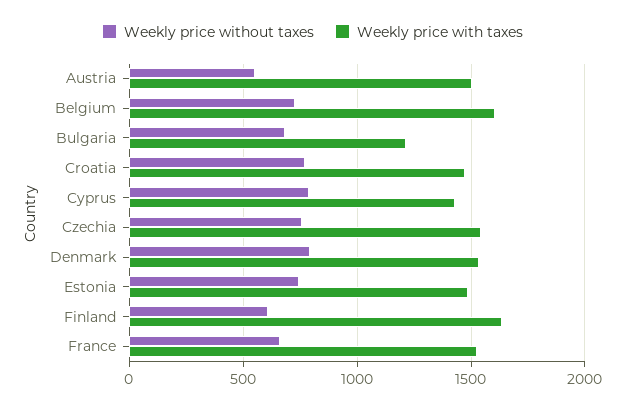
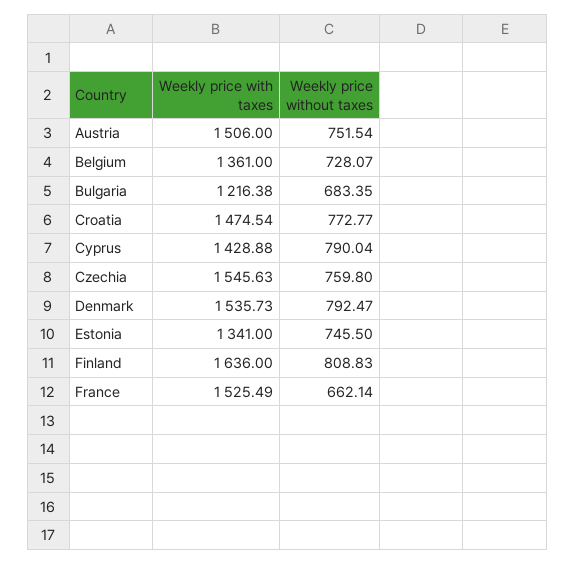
  {
    "Weekly price without taxes": {
-     "Austria": 550,
+     "Austria": 751.54,
      "Belgium": 728.07,
      "Bulgaria": 683.35,
      "Croatia": 772.77,
      "Cyprus": 790.04,
      "Czechia": 759.8,
      "Denmark": 792.47,
      "Estonia": 745.5,
-     "Finland": 600,
+     "Finland": 808.83,
      "France": 662.14
    },
    "Weekly price with taxes": {
      "Austria": 1506,
-     "Belgium": 1600,
+     "Belgium": 1361,
      "Bulgaria": 1216.38,
      "Croatia": 1474.54,
      "Cyprus": 1428.88,
      "Czechia": 1545.63,
      "Denmark": 1535.73,
-     "Estonia": 1500,
+     "Estonia": 1341,
      "Finland": 1636,
      "France": 1525.49
    }
  }

